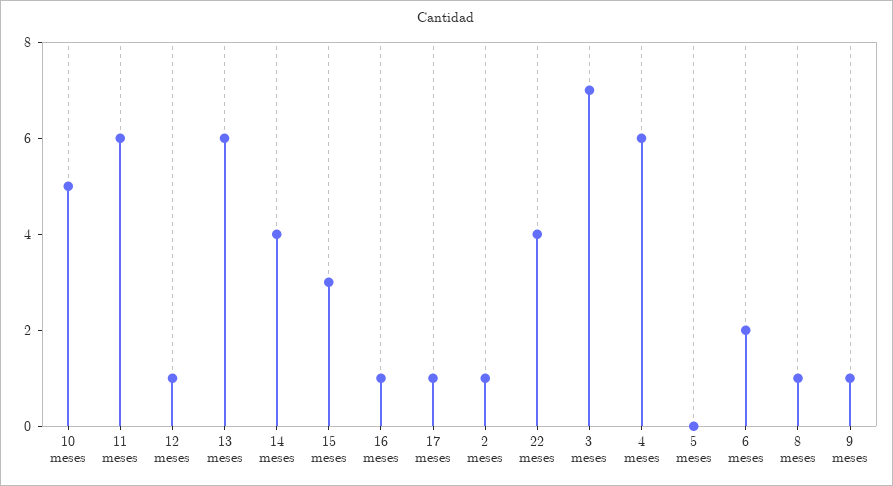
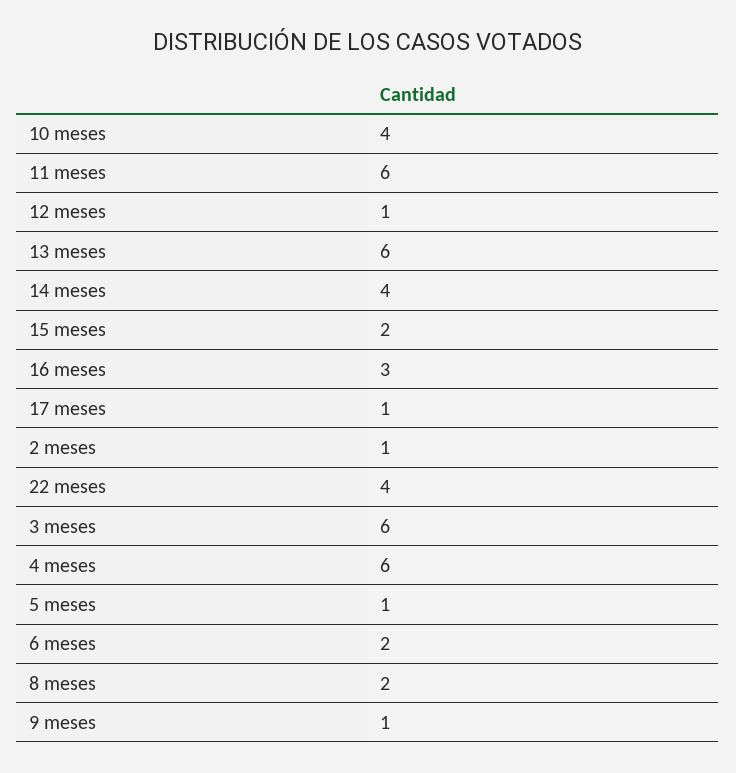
  {
-   "10 meses": 5,
+   "10 meses": 4,
    "11 meses": 6,
    "12 meses": 1,
    "13 meses": 6,
    "14 meses": 4,
-   "15 meses": 3,
+   "15 meses": 2,
-   "16 meses": 1,
+   "16 meses": 3,
    "17 meses": 1,
    "2 meses": 1,
    "22 meses": 4,
-   "3 meses": 7,
+   "3 meses": 6,
    "4 meses": 6,
-   "5 meses": 0,
+   "5 meses": 1,
    "6 meses": 2,
-   "8 meses": 1,
+   "8 meses": 2,
    "9 meses": 1
  }

